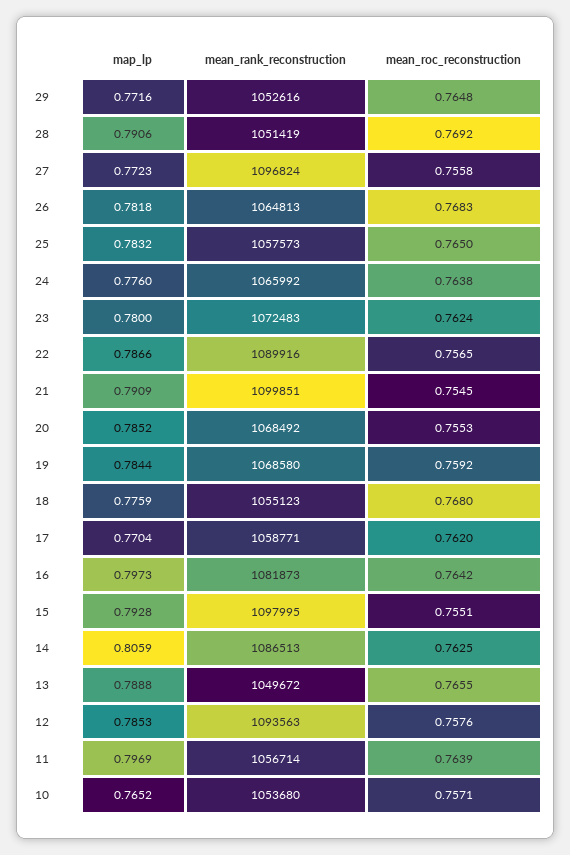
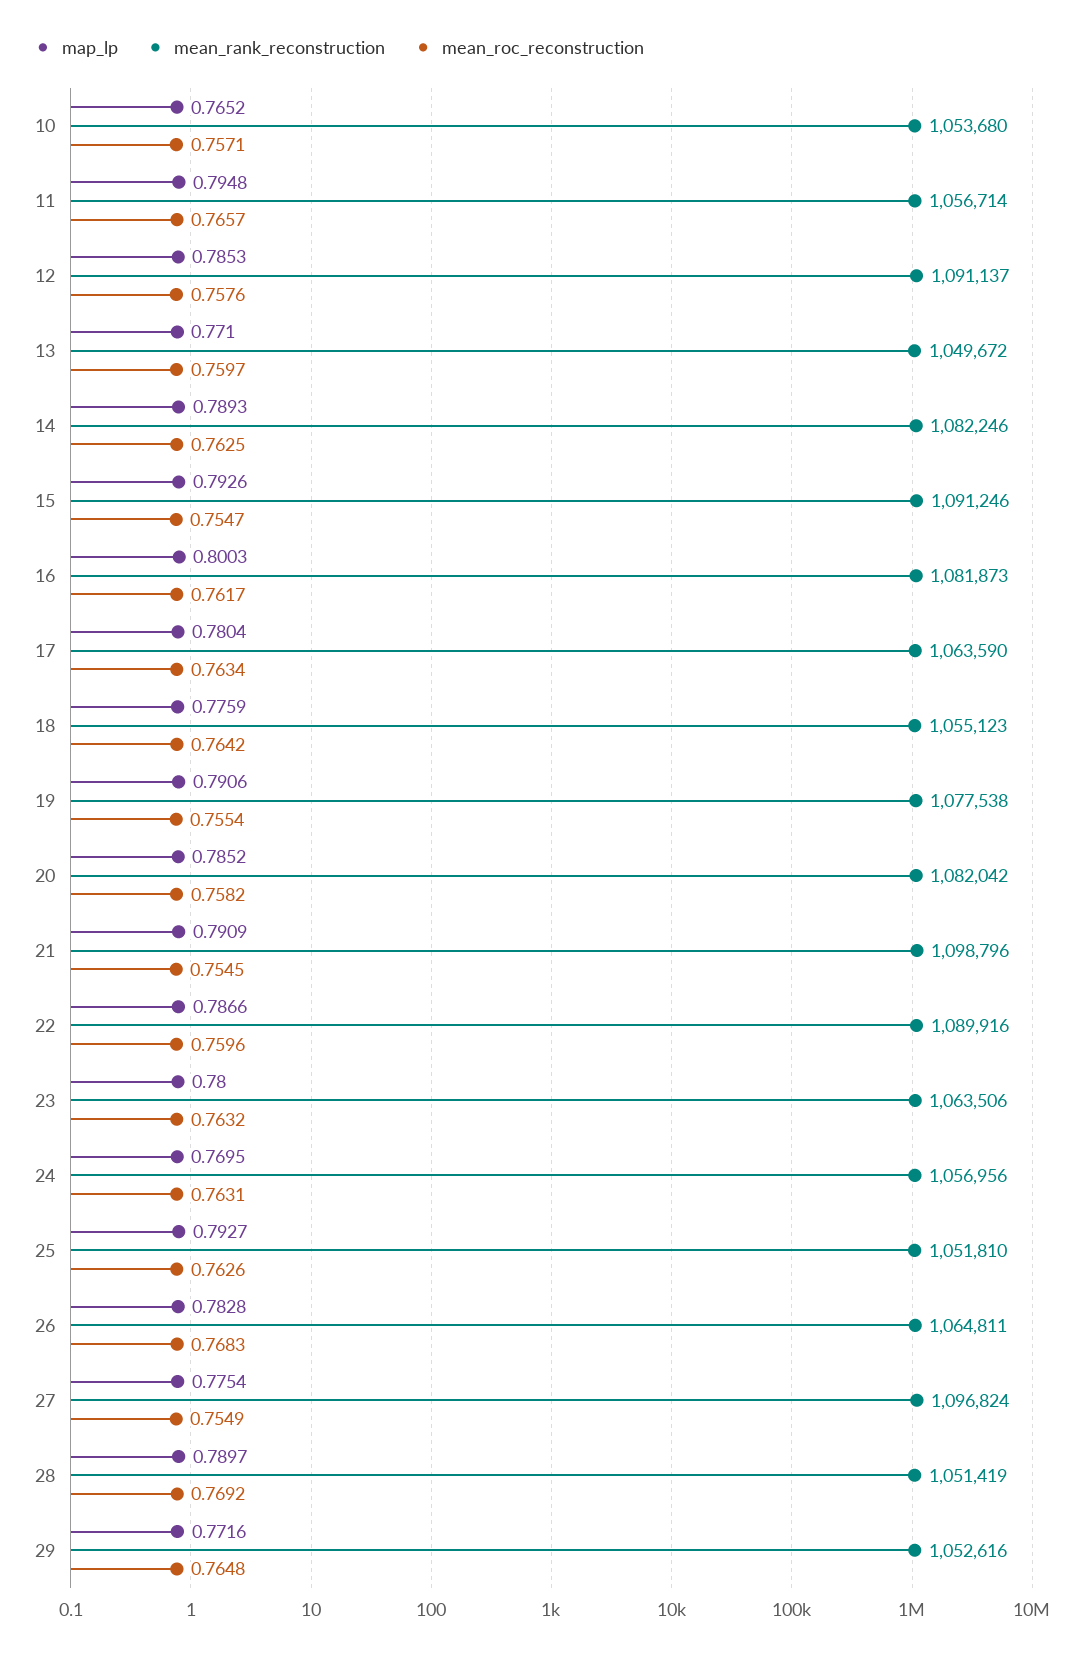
  {
    "map_lp": {
      "29": 0.7716,
-     "28": 0.7906,
+     "28": 0.7897,
-     "27": 0.7723,
+     "27": 0.7754,
-     "26": 0.7818,
+     "26": 0.7828,
-     "25": 0.7832,
+     "25": 0.7927,
-     "24": 0.776,
+     "24": 0.7695,
      "23": 0.78,
      "22": 0.7866,
      "21": 0.7909,
      "20": 0.7852,
-     "19": 0.7844,
+     "19": 0.7906,
      "18": 0.7759,
-     "17": 0.7704,
+     "17": 0.7804,
-     "16": 0.7973,
+     "16": 0.8003,
-     "15": 0.7928,
+     "15": 0.7926,
-     "14": 0.8059,
+     "14": 0.7893,
-     "13": 0.7888,
+     "13": 0.771,
      "12": 0.7853,
-     "11": 0.7969,
+     "11": 0.7948,
      "10": 0.7652
    },
    "mean_rank_reconstruction": {
      "29": 1052616,
      "28": 1051419,
      "27": 1096824,
-     "26": 1064813,
+     "26": 1064811,
-     "25": 1057573,
+     "25": 1051810,
-     "24": 1065992,
+     "24": 1056956,
-     "23": 1072483,
+     "23": 1063506,
      "22": 1089916,
-     "21": 1099851,
+     "21": 1098796,
-     "20": 1068492,
+     "20": 1082042,
-     "19": 1068580,
+     "19": 1077538,
      "18": 1055123,
-     "17": 1058771,
+     "17": 1063590,
      "16": 1081873,
-     "15": 1097995,
+     "15": 1091246,
-     "14": 1086513,
+     "14": 1082246,
      "13": 1049672,
-     "12": 1093563,
+     "12": 1091137,
      "11": 1056714,
      "10": 1053680
    },
    "mean_roc_reconstruction": {
      "29": 0.7648,
      "28": 0.7692,
-     "27": 0.7558,
+     "27": 0.7549,
      "26": 0.7683,
-     "25": 0.765,
+     "25": 0.7626,
-     "24": 0.7638,
+     "24": 0.7631,
-     "23": 0.7624,
+     "23": 0.7632,
-     "22": 0.7565,
+     "22": 0.7596,
      "21": 0.7545,
-     "20": 0.7553,
+     "20": 0.7582,
-     "19": 0.7592,
+     "19": 0.7554,
-     "18": 0.768,
+     "18": 0.7642,
-     "17": 0.762,
+     "17": 0.7634,
-     "16": 0.7642,
+     "16": 0.7617,
-     "15": 0.7551,
+     "15": 0.7547,
      "14": 0.7625,
-     "13": 0.7655,
+     "13": 0.7597,
      "12": 0.7576,
-     "11": 0.7639,
+     "11": 0.7657,
      "10": 0.7571
    }
  }

